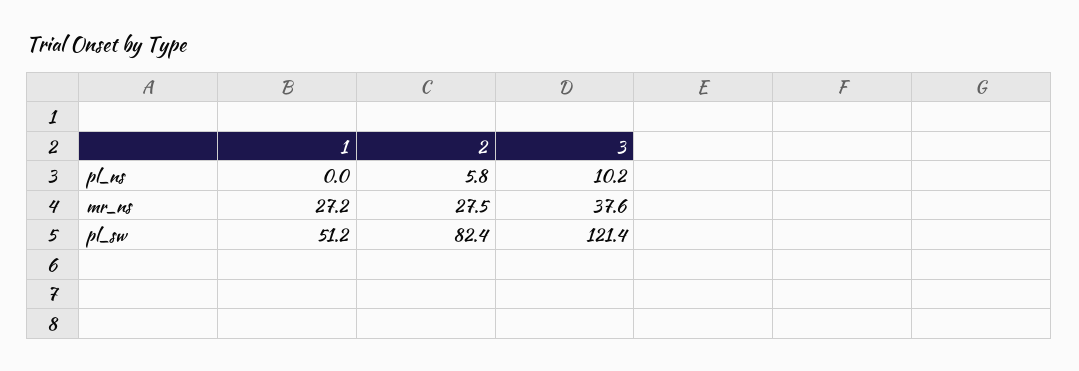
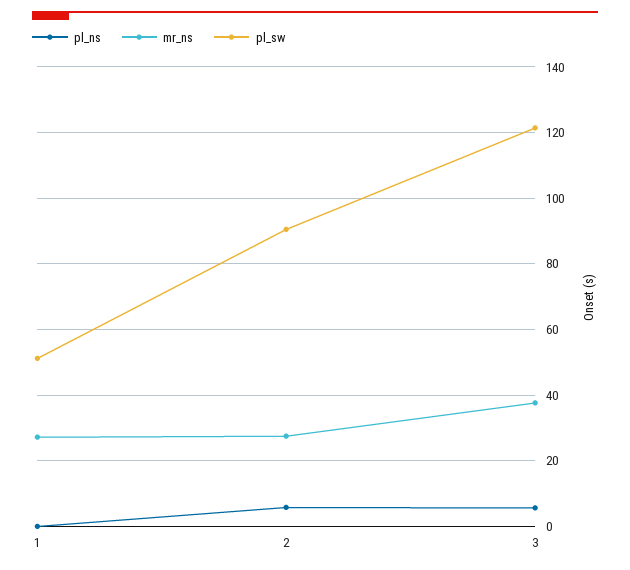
  {
    "pl_ns": {
      "1": 0,
      "2": 5.8,
-     "3": 10.2
+     "3": 6
    },
    "mr_ns": {
      "1": 27.2,
      "2": 27.5,
      "3": 37.6
    },
    "pl_sw": {
      "1": 51.2,
-     "2": 82.4,
+     "2": 90,
      "3": 121.4
    }
  }

